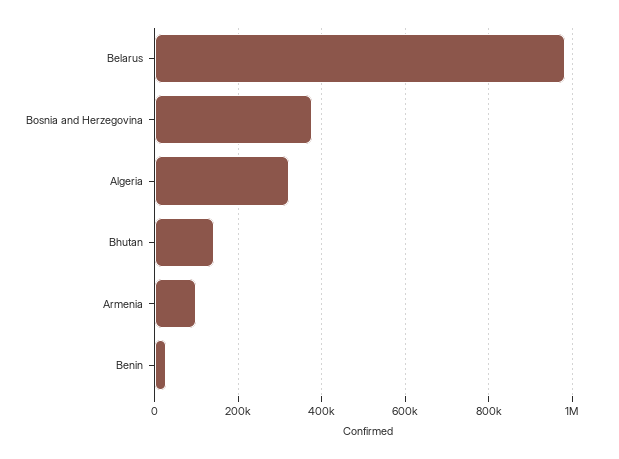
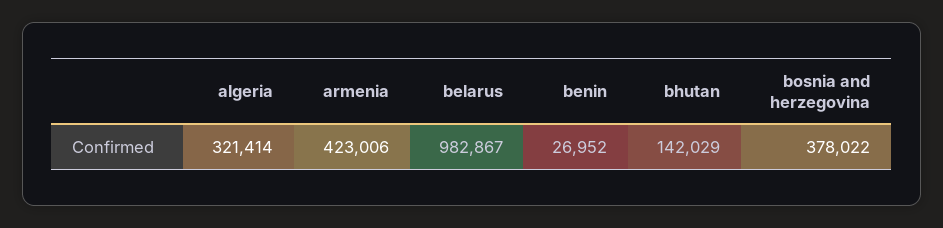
  {
    "Belarus": 982867,
    "Bosnia and Herzegovina": 378022,
    "Algeria": 321414,
    "Bhutan": 142029,
-   "Armenia": 100000,
+   "Armenia": 423006,
    "Benin": 26952
  }

